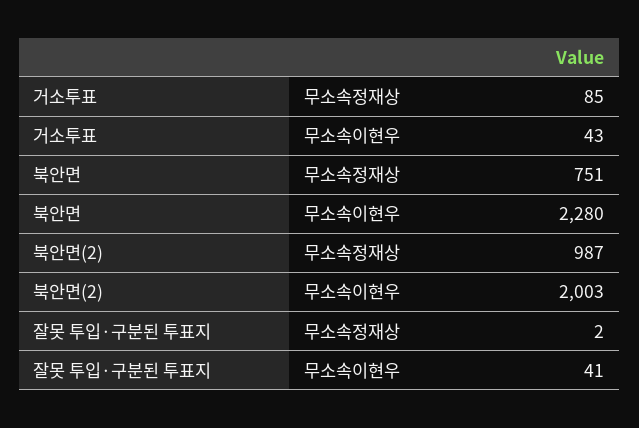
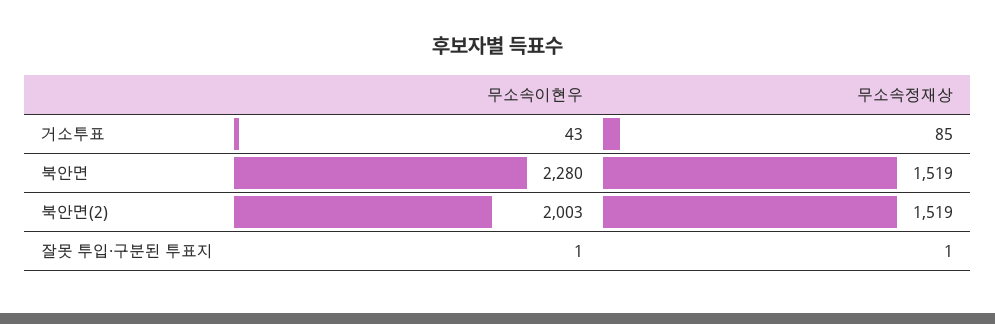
  {
    "거소투표": {
      "무소속정재상": 85,
      "무소속이현우": 43
    },
    "북안면": {
-     "무소속정재상": 751,
+     "무소속정재상": 1519,
      "무소속이현우": 2280
    },
    "북안면(2)": {
-     "무소속정재상": 987,
+     "무소속정재상": 1519,
      "무소속이현우": 2003
    },
    "잘못 투입·구분된 투표지": {
-     "무소속정재상": 2,
+     "무소속정재상": 1,
-     "무소속이현우": 41
+     "무소속이현우": 1
    }
  }

